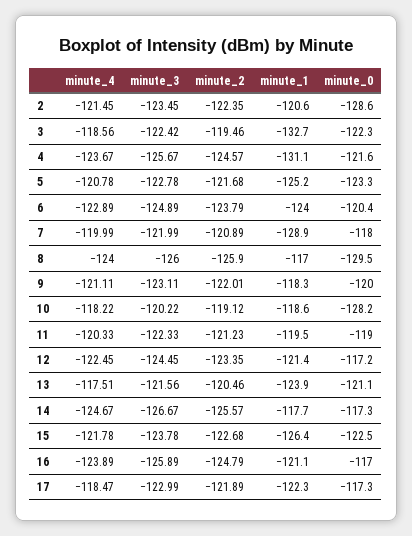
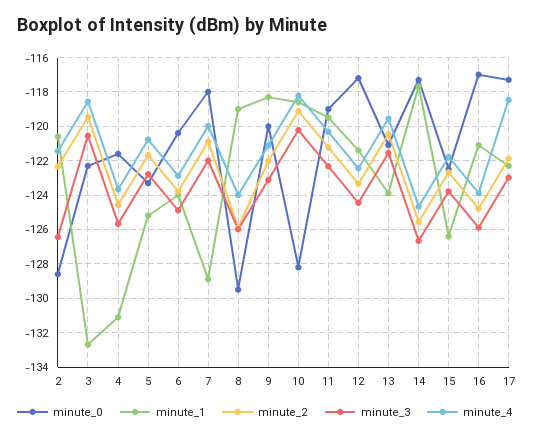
  {
    "minute_4": {
      "2": -121.45,
      "3": -118.56,
      "4": -123.67,
      "5": -120.78,
      "6": -122.89,
      "7": -119.99,
      "8": -124,
      "9": -121.11,
      "10": -118.22,
      "11": -120.33,
      "12": -122.45,
-     "13": -117.51,
+     "13": -119.5,
      "14": -124.67,
      "15": -121.78,
      "16": -123.89,
      "17": -118.47
    },
    "minute_3": {
-     "2": -123.45,
+     "2": -126.5,
-     "3": -122.42,
+     "3": -120.5,
      "4": -125.67,
      "5": -122.78,
      "6": -124.89,
      "7": -121.99,
      "8": -126,
      "9": -123.11,
      "10": -120.22,
      "11": -122.33,
      "12": -124.45,
      "13": -121.56,
      "14": -126.67,
      "15": -123.78,
      "16": -125.89,
      "17": -122.99
    },
    "minute_2": {
      "2": -122.35,
      "3": -119.46,
      "4": -124.57,
      "5": -121.68,
      "6": -123.79,
      "7": -120.89,
      "8": -125.9,
      "9": -122.01,
      "10": -119.12,
      "11": -121.23,
      "12": -123.35,
      "13": -120.46,
      "14": -125.57,
      "15": -122.68,
      "16": -124.79,
      "17": -121.89
    },
    "minute_1": {
      "2": -120.6,
      "3": -132.7,
      "4": -131.1,
      "5": -125.2,
      "6": -124,
      "7": -128.9,
-     "8": -117,
+     "8": -119,
      "9": -118.3,
      "10": -118.6,
      "11": -119.5,
      "12": -121.4,
      "13": -123.9,
      "14": -117.7,
      "15": -126.4,
      "16": -121.1,
      "17": -122.3
    },
    "minute_0": {
      "2": -128.6,
      "3": -122.3,
      "4": -121.6,
      "5": -123.3,
      "6": -120.4,
      "7": -118,
      "8": -129.5,
      "9": -120,
      "10": -128.2,
      "11": -119,
      "12": -117.2,
      "13": -121.1,
      "14": -117.3,
      "15": -122.5,
      "16": -117,
      "17": -117.3
    }
  }

